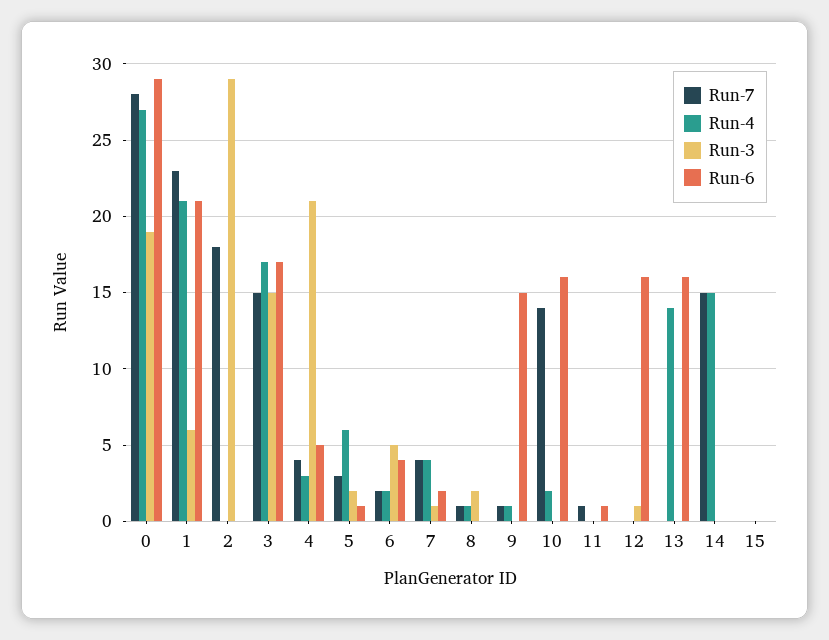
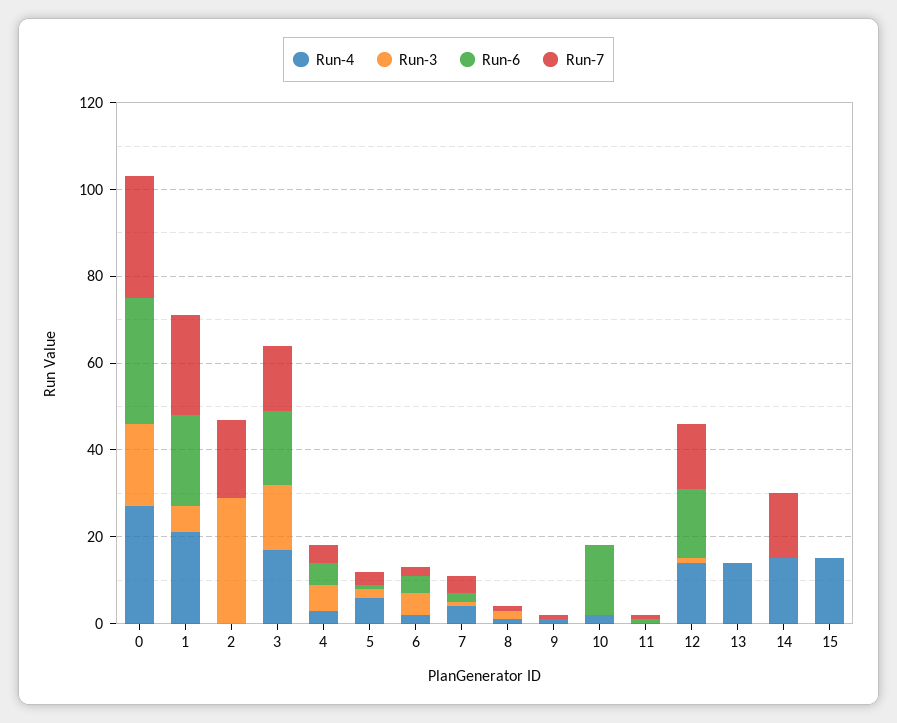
  {
    "Run-7": {
      "0": 28,
      "1": 23,
      "2": 18,
      "3": 15,
      "4": 4,
      "5": 3,
      "6": 2,
      "7": 4,
      "8": 1,
      "9": 1,
-     "10": 14,
+     "10": 0,
      "11": 1,
-     "12": 0,
+     "12": 15,
      "13": 0,
      "14": 15,
      "15": 0
    },
    "Run-4": {
      "0": 27,
      "1": 21,
      "2": 0,
      "3": 17,
      "4": 3,
      "5": 6,
      "6": 2,
      "7": 4,
      "8": 1,
      "9": 1,
      "10": 2,
      "11": 0,
-     "12": 0,
+     "12": 15,
      "13": 14,
      "14": 15,
-     "15": 0
+     "15": 15
    },
    "Run-3": {
      "0": 19,
      "1": 6,
      "2": 29,
      "3": 15,
-     "4": 21,
+     "4": 5,
      "5": 2,
      "6": 5,
      "7": 1,
      "8": 2,
      "9": 0,
      "10": 0,
      "11": 0,
      "12": 1,
      "13": 0,
      "14": 0,
      "15": 0
    },
    "Run-6": {
      "0": 29,
      "1": 21,
      "2": 0,
      "3": 17,
      "4": 5,
      "5": 1,
      "6": 4,
      "7": 2,
      "8": 0,
-     "9": 15,
+     "9": 0,
      "10": 16,
      "11": 1,
      "12": 16,
-     "13": 16,
+     "13": 0,
      "14": 0,
      "15": 0
    }
  }

